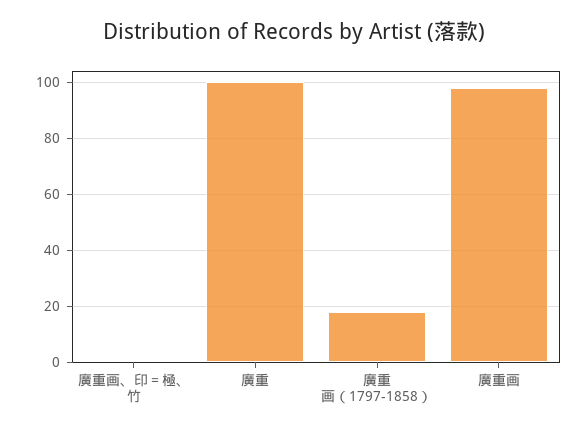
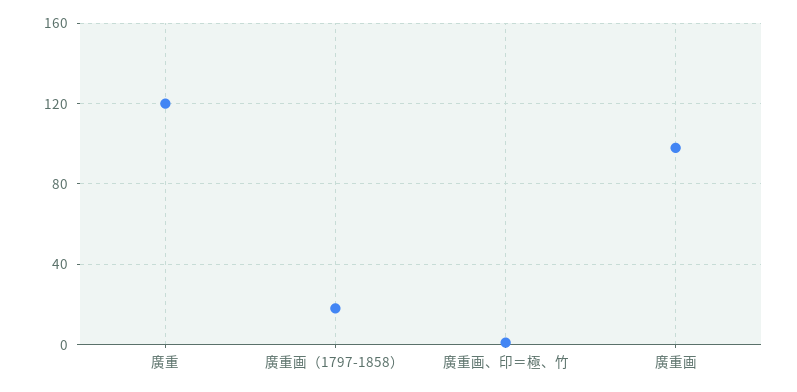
  {
    "廣重画、印＝極、竹": 0,
-   "廣重": 100,
+   "廣重": 120,
    "廣重画（1797-1858）": 20,
    "廣重画": 100
  }

